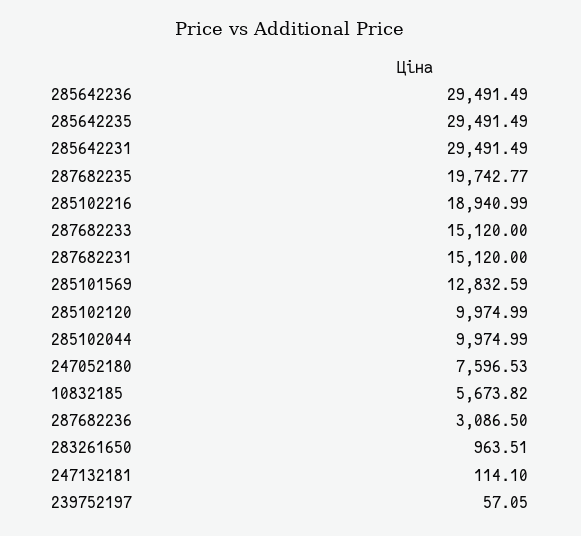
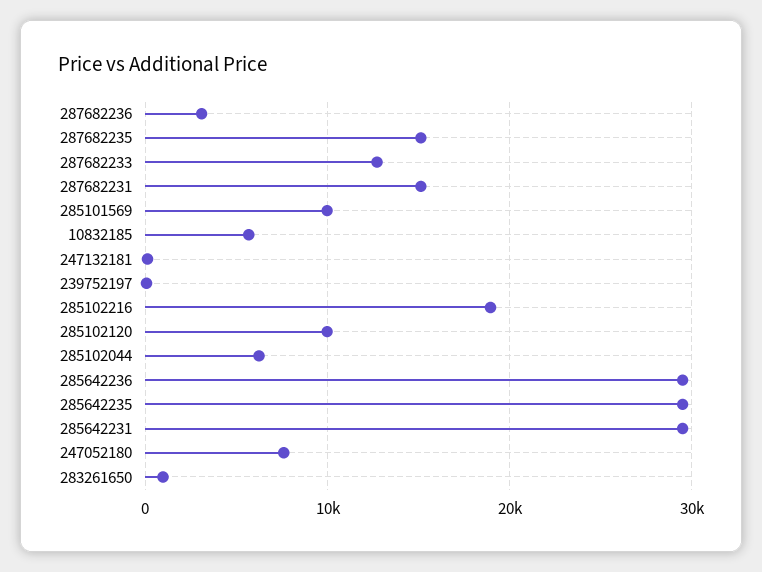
  {
    "285642236": 29491.49,
    "285642235": 29491.49,
    "285642231": 29491.49,
-   "287682235": 19742.77,
+   "287682235": 15000,
    "285102216": 18940.99,
-   "287682233": 15120,
+   "287682233": 13000,
    "287682231": 15120,
-   "285101569": 12832.59,
+   "285101569": 10000,
    "285102120": 9974.99,
-   "285102044": 9974.99,
+   "285102044": 6000,
    "247052180": 7596.53,
    "10832185": 5673.82,
    "287682236": 3086.5,
    "283261650": 963.51,
    "247132181": 114.1,
    "239752197": 57.05
  }

